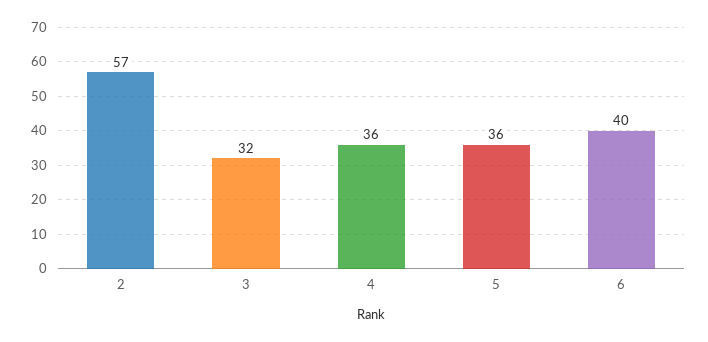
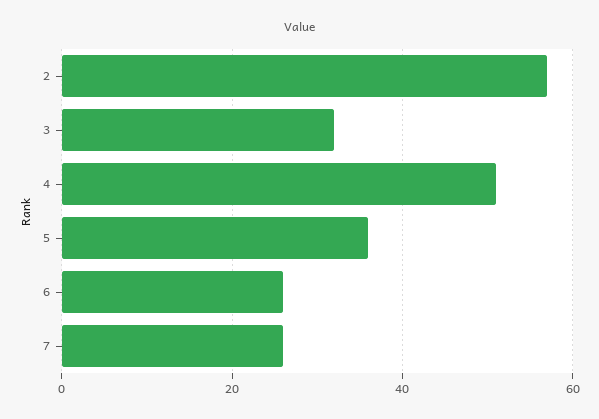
  {
    "2": 57,
    "3": 32,
-   "4": 36,
+   "4": 50,
    "5": 36,
-   "6": 40
+   "6": 25,
+   "7": 25
  }

